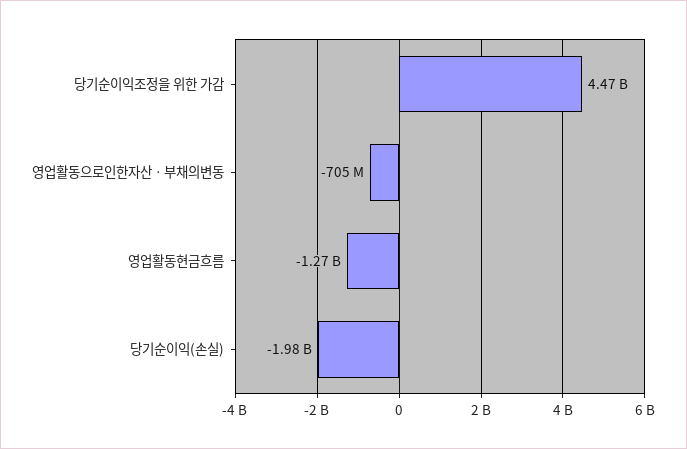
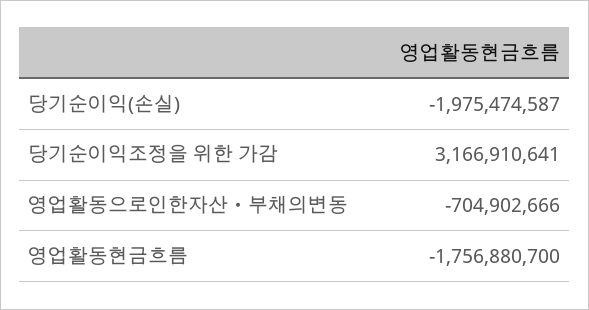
  {
-   "당기순이익조정을 위한 가감": 4470000000,
+   "당기순이익조정을 위한 가감": 3166910641,
    "영업활동으로인한자산ㆍ부채의변동": -704902666,
-   "영업활동현금흐름": -1270000000,
+   "영업활동현금흐름": -1756880700,
    "당기순이익(손실)": -1975474587
  }

